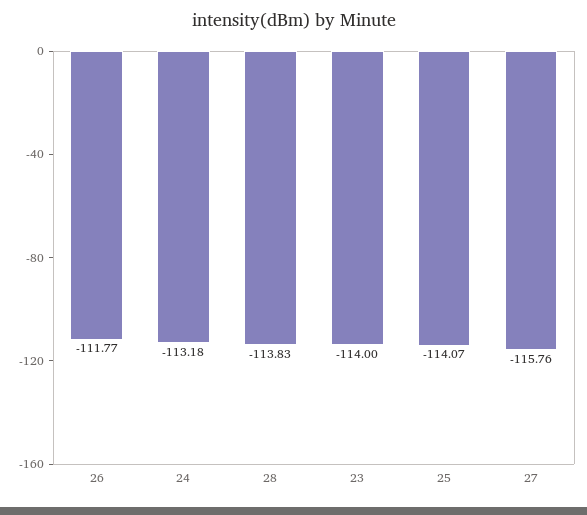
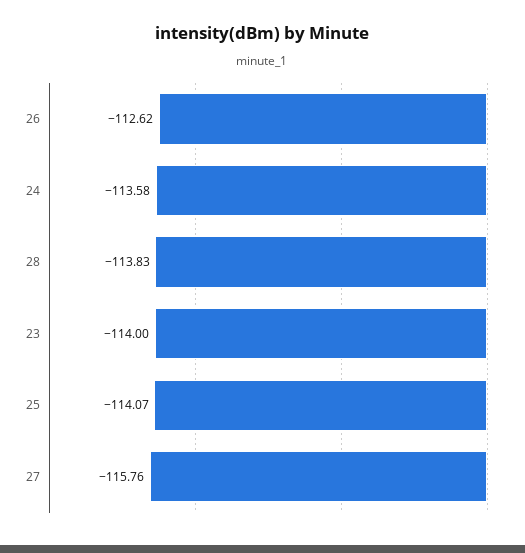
  {
-   "26": -111.77,
+   "26": -112.62,
-   "24": -113.18,
+   "24": -113.58,
    "28": -113.83,
    "23": -114,
    "25": -114.07,
    "27": -115.76
  }

